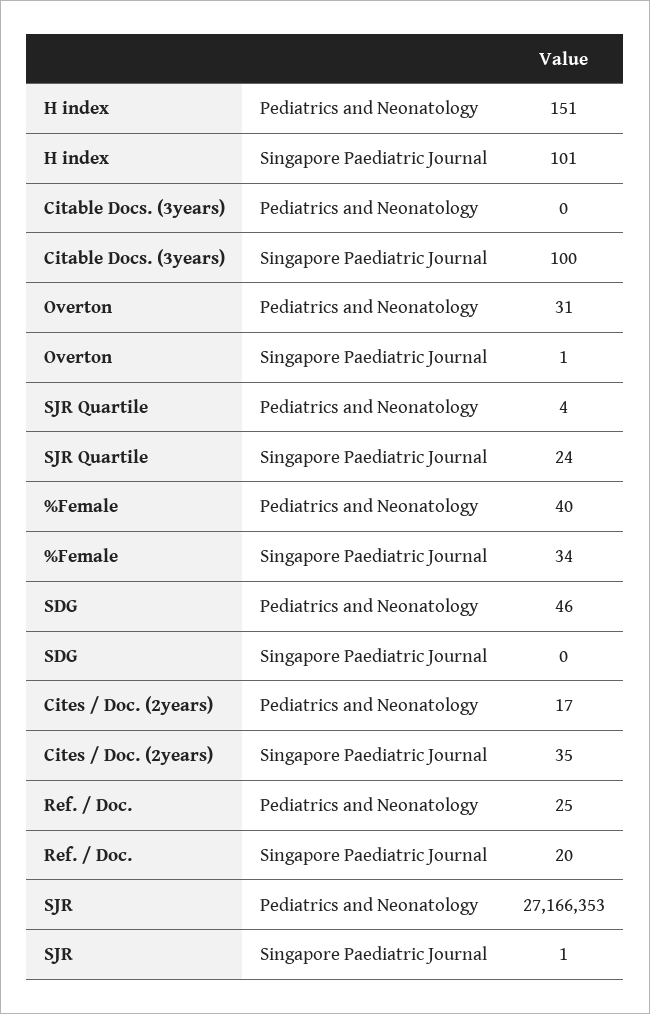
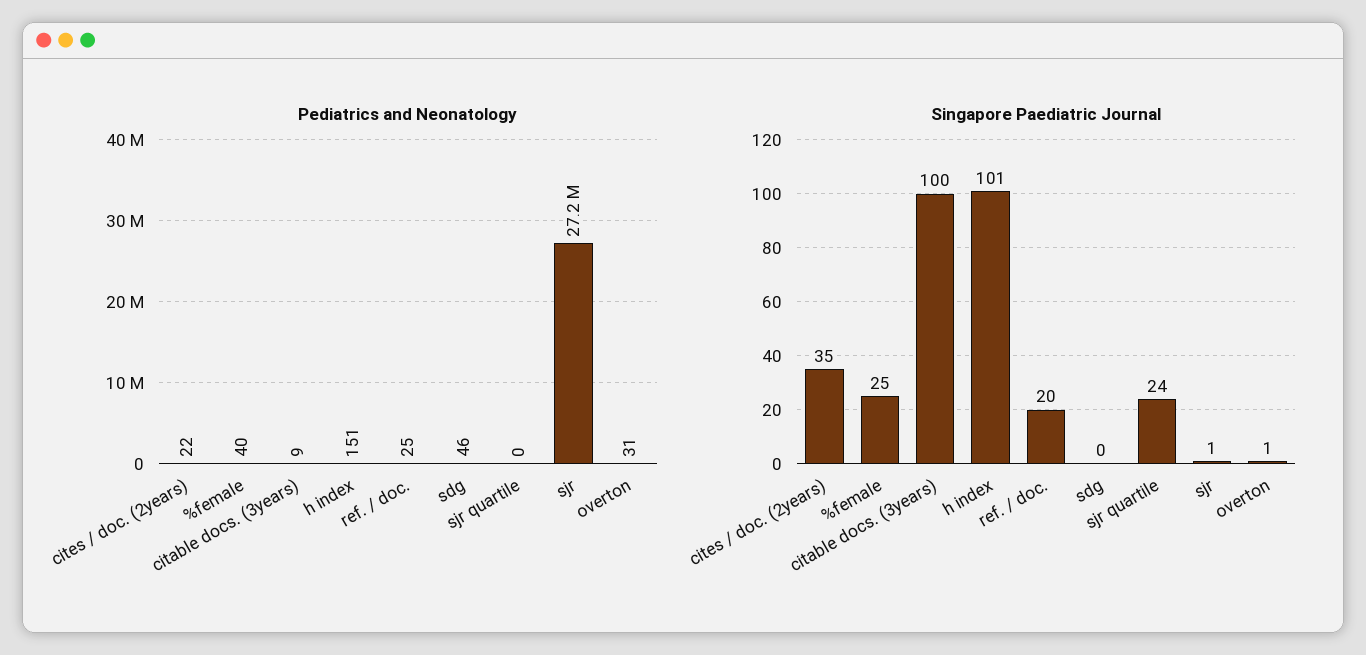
  {
    "Pediatrics and Neonatology": {
      "H index": 151,
-     "Citable Docs. (3years)": 0,
+     "Citable Docs. (3years)": 9,
      "Overton": 31,
-     "SJR Quartile": 4,
+     "SJR Quartile": 0,
      "%Female": 40,
      "SDG": 46,
-     "Cites / Doc. (2years)": 17,
+     "Cites / Doc. (2years)": 22,
      "Ref. / Doc.": 25,
      "SJR": 27166353
    },
    "Singapore Paediatric Journal": {
      "H index": 101,
      "Citable Docs. (3years)": 100,
      "Overton": 1,
      "SJR Quartile": 24,
-     "%Female": 34,
+     "%Female": 25,
      "SDG": 0,
      "Cites / Doc. (2years)": 35,
      "Ref. / Doc.": 20,
      "SJR": 1
    }
  }

